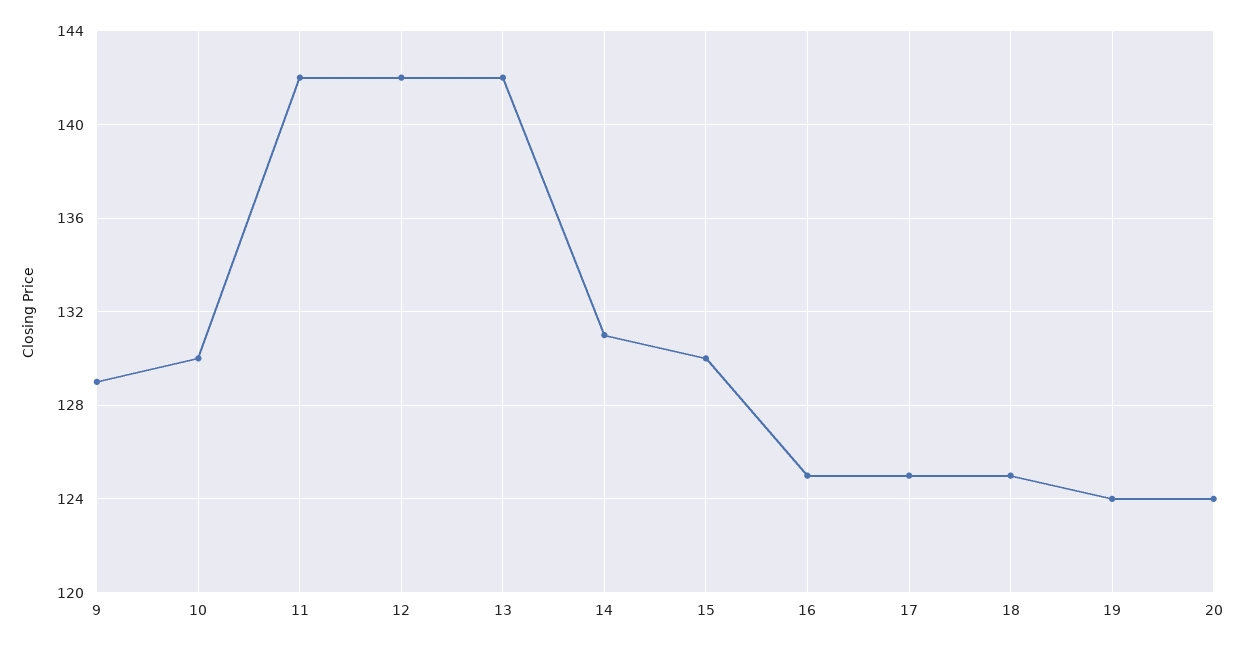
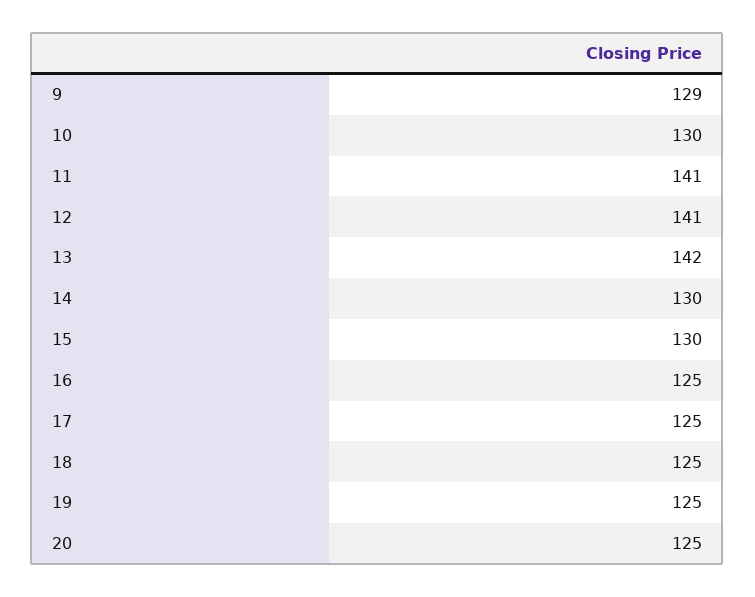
  {
    "9": 129,
    "10": 130,
-   "11": 142,
+   "11": 141,
-   "12": 142,
+   "12": 141,
    "13": 142,
-   "14": 131,
+   "14": 130,
    "15": 130,
    "16": 125,
    "17": 125,
    "18": 125,
-   "19": 124,
+   "19": 125,
-   "20": 124
+   "20": 125
  }

